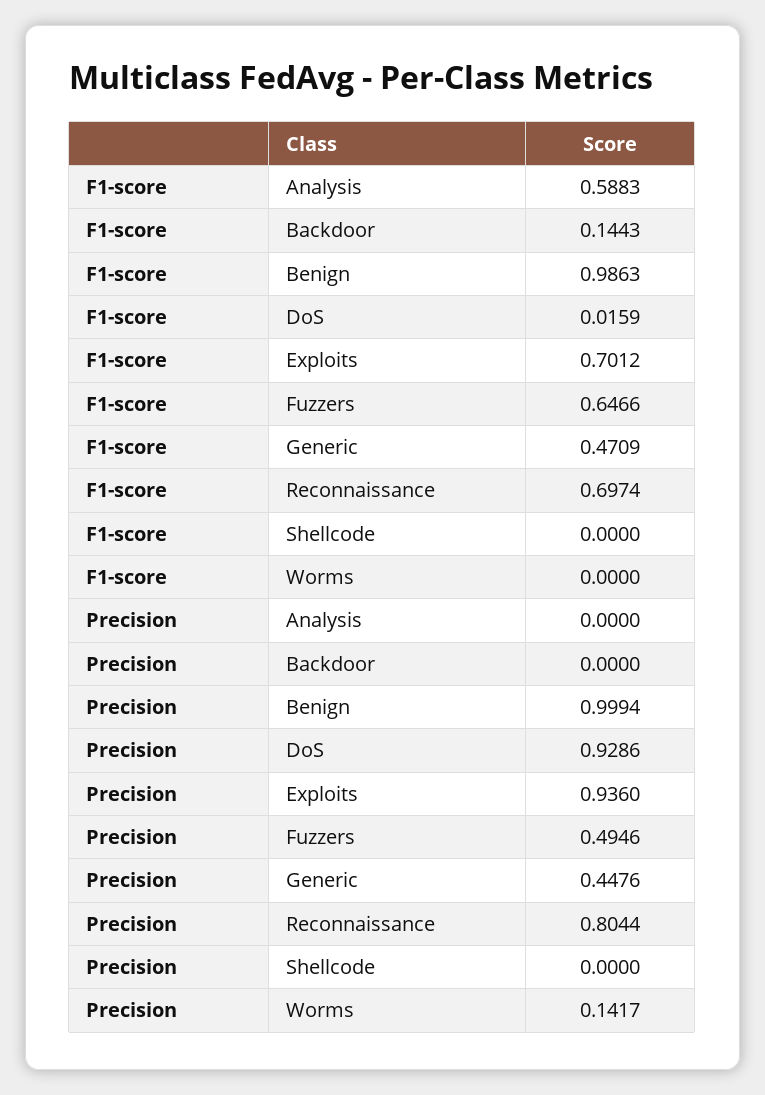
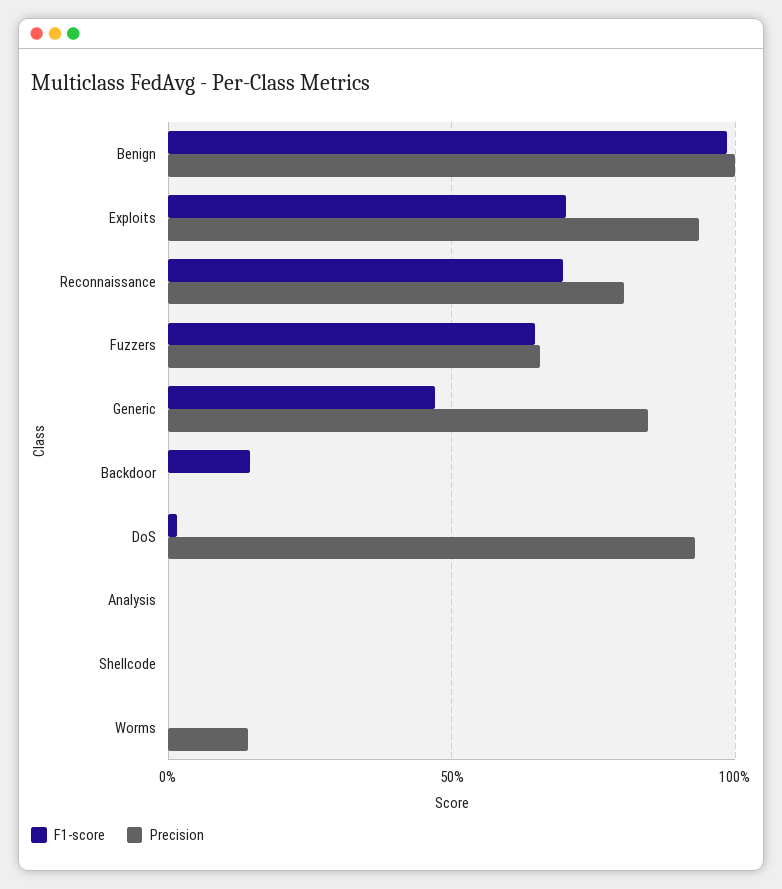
  {
    "F1-score": {
-     "Analysis": 0.5883,
+     "Analysis": 0,
      "Backdoor": 0.1443,
      "Benign": 0.9863,
      "DoS": 0.0159,
      "Exploits": 0.7012,
      "Fuzzers": 0.6466,
      "Generic": 0.4709,
      "Reconnaissance": 0.6974,
      "Shellcode": 0,
      "Worms": 0
    },
    "Precision": {
      "Analysis": 0,
      "Backdoor": 0,
      "Benign": 0.9994,
      "DoS": 0.9286,
      "Exploits": 0.936,
-     "Fuzzers": 0.4946,
+     "Fuzzers": 0.65,
-     "Generic": 0.4476,
+     "Generic": 0.85,
      "Reconnaissance": 0.8044,
      "Shellcode": 0,
      "Worms": 0.1417
    }
  }

